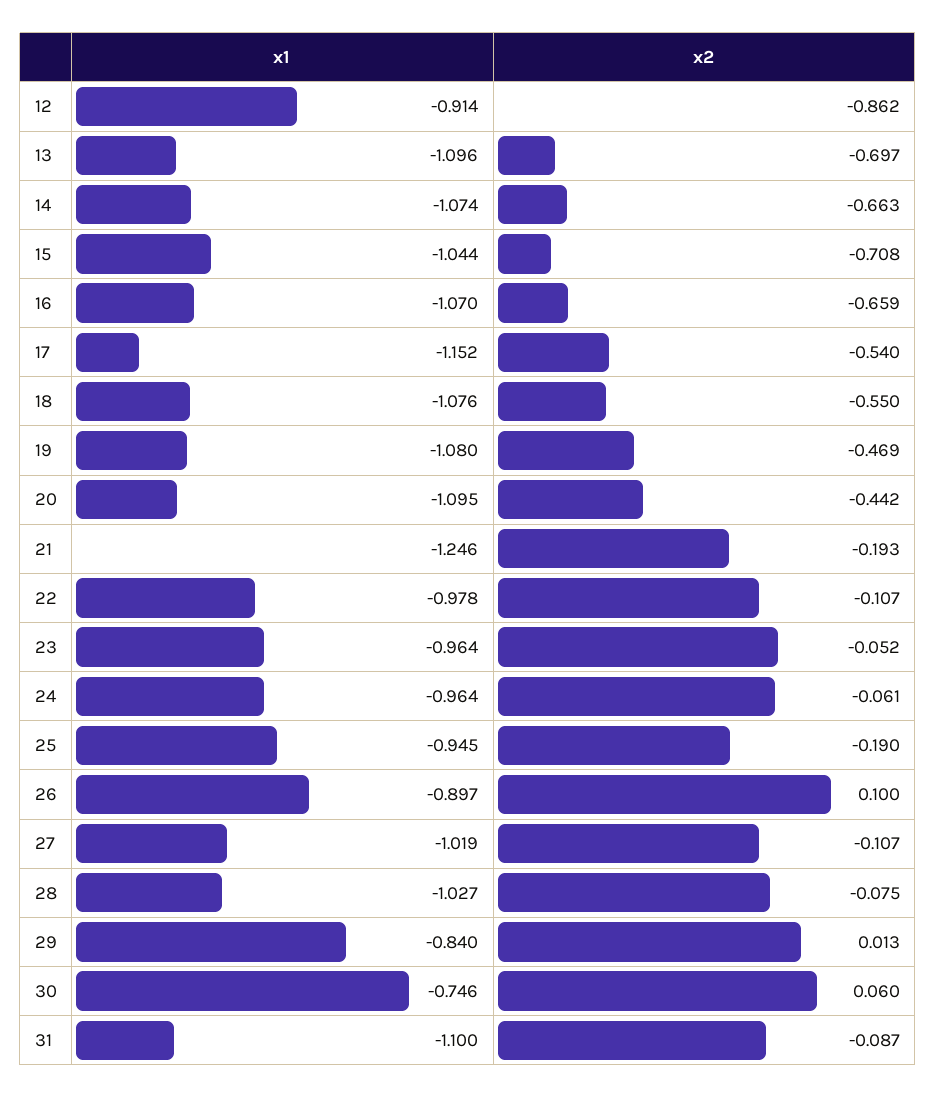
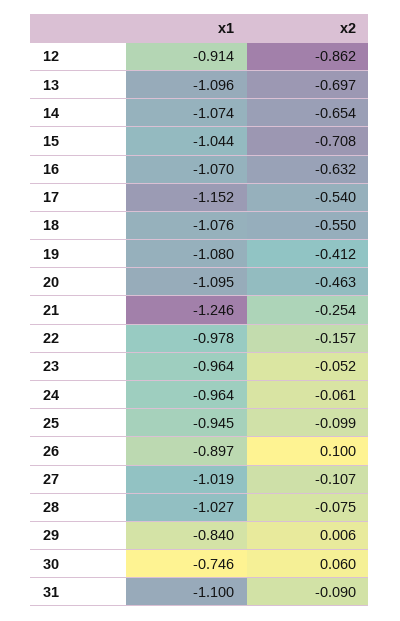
  {
    "x1": {
      "12": -0.914,
      "13": -1.096,
      "14": -1.074,
      "15": -1.044,
      "16": -1.07,
      "17": -1.152,
      "18": -1.076,
      "19": -1.08,
      "20": -1.095,
      "21": -1.246,
      "22": -0.978,
      "23": -0.964,
      "24": -0.964,
      "25": -0.945,
      "26": -0.897,
      "27": -1.019,
      "28": -1.027,
      "29": -0.84,
      "30": -0.746,
      "31": -1.1
    },
    "x2": {
      "12": -0.862,
      "13": -0.697,
-     "14": -0.663,
+     "14": -0.654,
      "15": -0.708,
-     "16": -0.659,
+     "16": -0.632,
      "17": -0.54,
      "18": -0.55,
-     "19": -0.469,
+     "19": -0.412,
-     "20": -0.442,
+     "20": -0.463,
-     "21": -0.193,
+     "21": -0.254,
-     "22": -0.107,
+     "22": -0.157,
      "23": -0.052,
      "24": -0.061,
-     "25": -0.19,
+     "25": -0.099,
      "26": 0.1,
      "27": -0.107,
      "28": -0.075,
-     "29": 0.013,
+     "29": 0.006,
      "30": 0.06,
-     "31": -0.087
+     "31": -0.09
    }
  }

